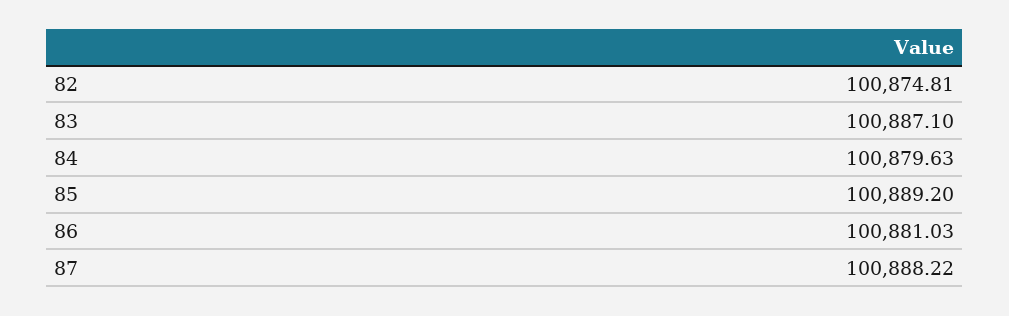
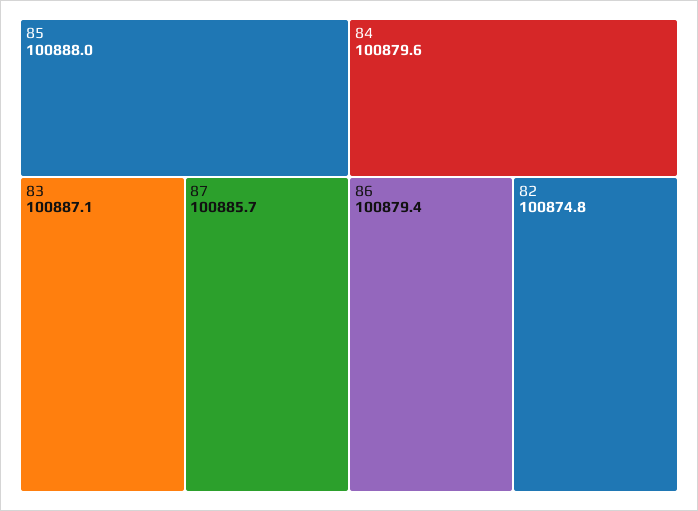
  {
    "82": 100874.81,
    "83": 100887.1,
    "84": 100879.63,
-   "85": 100889.2,
+   "85": 100888,
-   "86": 100881.03,
+   "86": 100879.4,
-   "87": 100888.22
+   "87": 100885.7
  }

